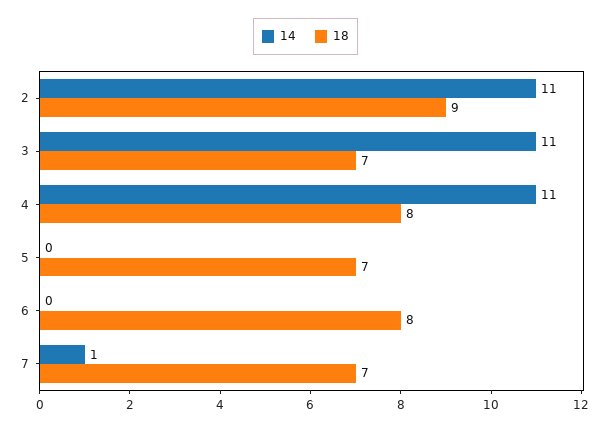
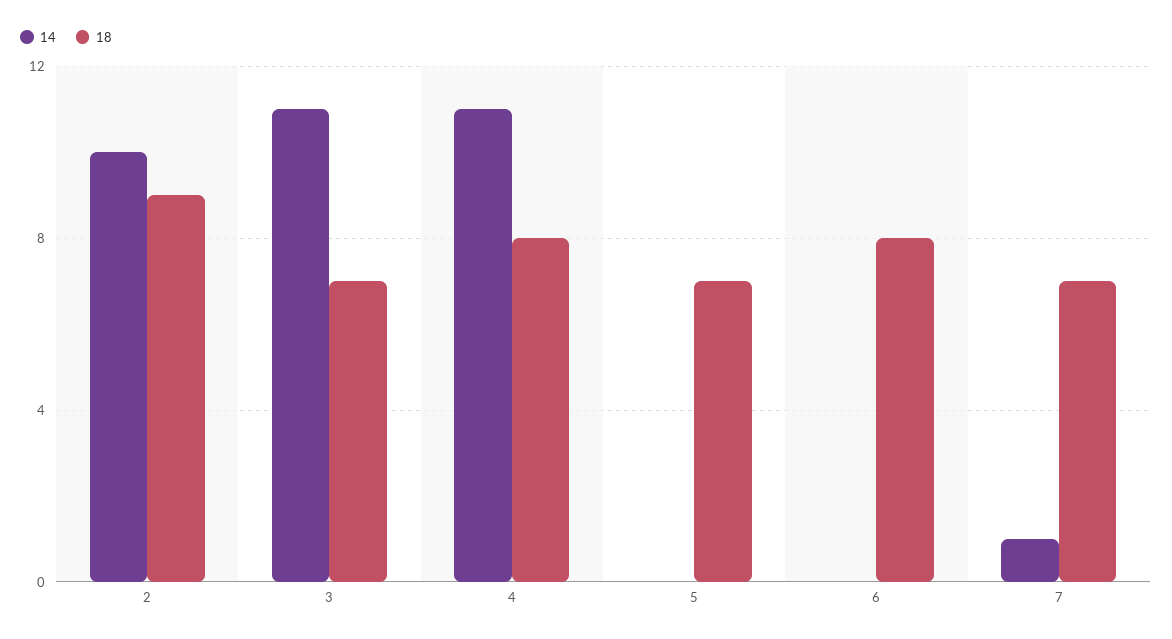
  {
    "14": {
-     "2": 11,
+     "2": 10,
      "3": 11,
      "4": 11,
      "5": 0,
      "6": 0,
      "7": 1
    },
    "18": {
      "2": 9,
      "3": 7,
      "4": 8,
      "5": 7,
      "6": 8,
      "7": 7
    }
  }

